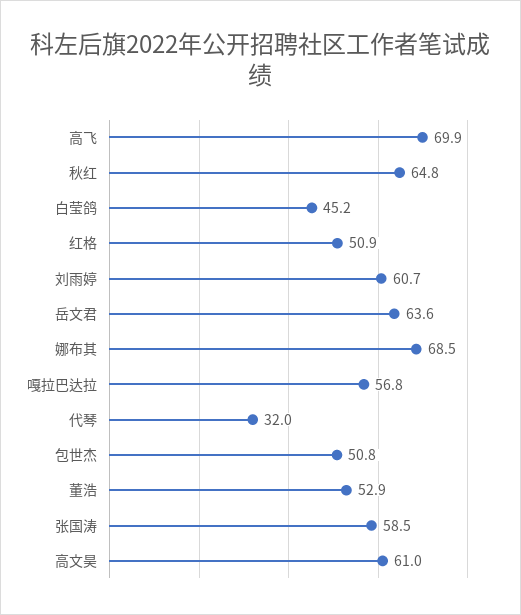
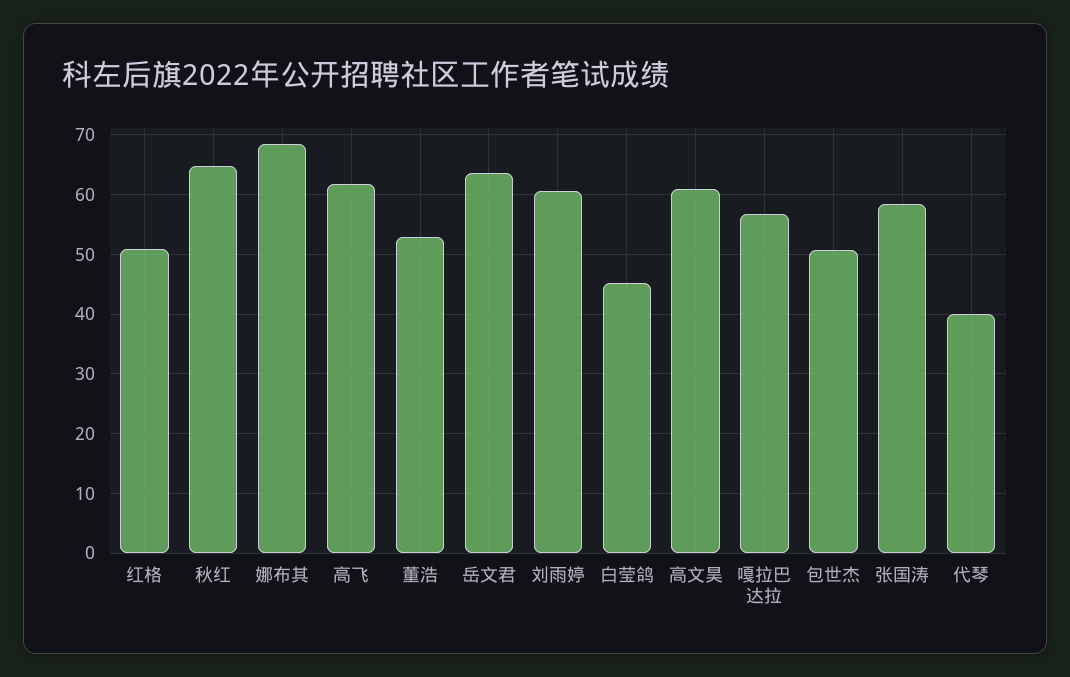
  {
-   "高飞": 69.9,
+   "高飞": 62,
    "秋红": 64.8,
    "白莹鸽": 45.2,
    "红格": 50.9,
    "刘雨婷": 60.7,
    "岳文君": 63.6,
    "娜布其": 68.5,
    "嘎拉巴达拉": 56.8,
-   "代琴": 32,
+   "代琴": 40,
    "包世杰": 50.8,
    "董浩": 52.9,
    "张国涛": 58.5,
    "高文昊": 61
  }

